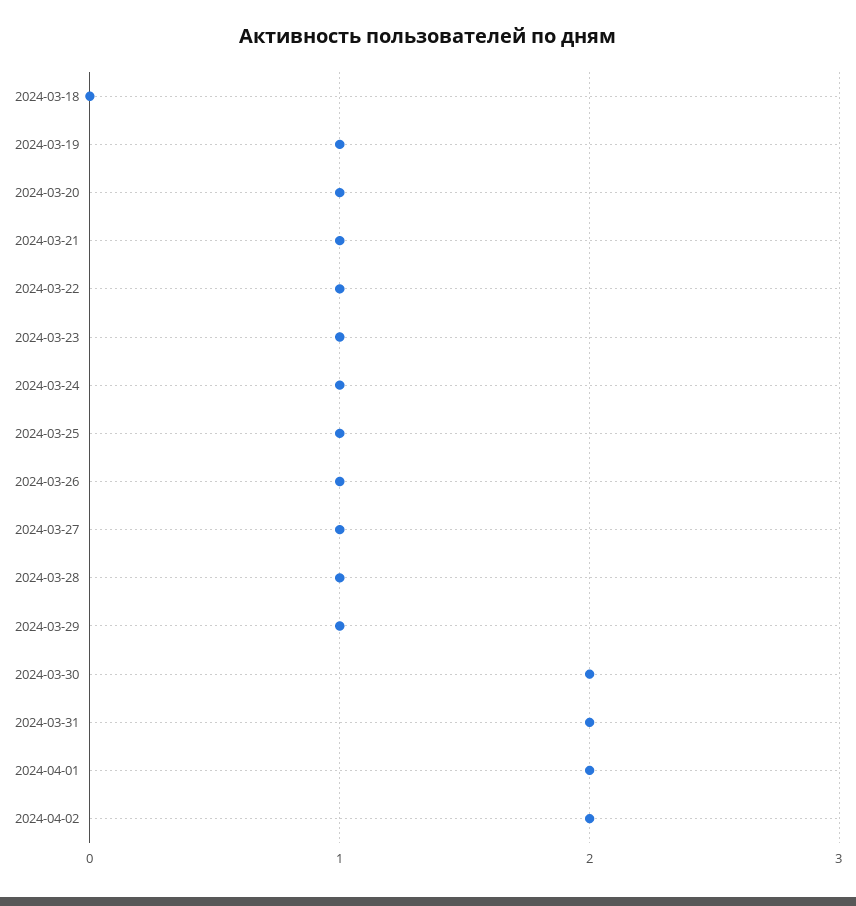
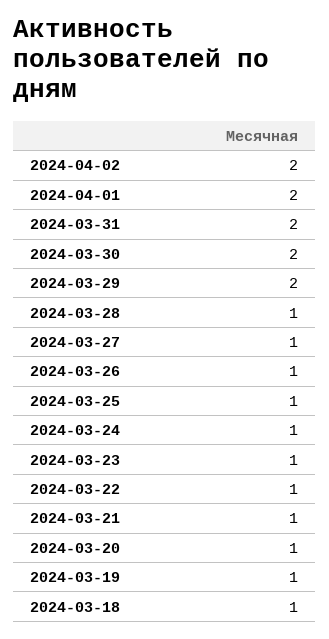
  {
-   "2024-03-18": 0,
+   "2024-03-18": 1,
    "2024-03-19": 1,
    "2024-03-20": 1,
    "2024-03-21": 1,
    "2024-03-22": 1,
    "2024-03-23": 1,
    "2024-03-24": 1,
    "2024-03-25": 1,
    "2024-03-26": 1,
    "2024-03-27": 1,
    "2024-03-28": 1,
-   "2024-03-29": 1,
+   "2024-03-29": 2,
    "2024-03-30": 2,
    "2024-03-31": 2,
    "2024-04-01": 2,
    "2024-04-02": 2
  }

